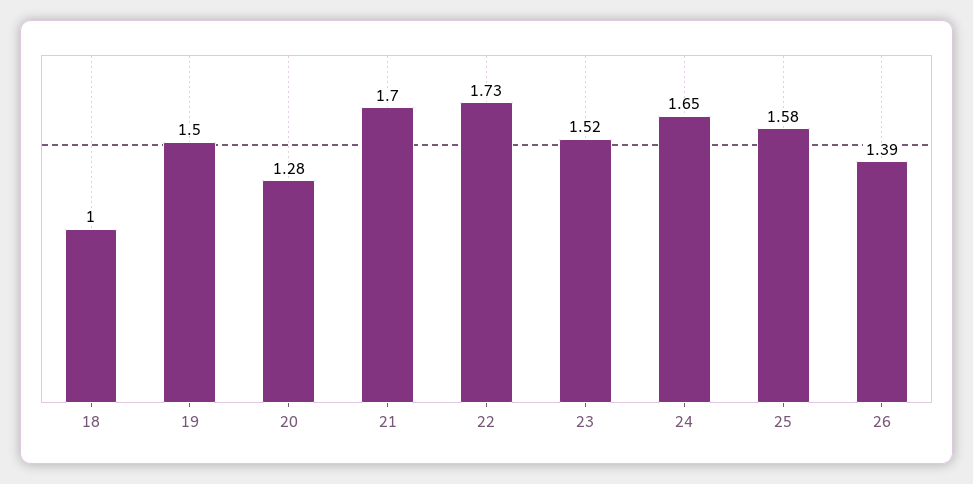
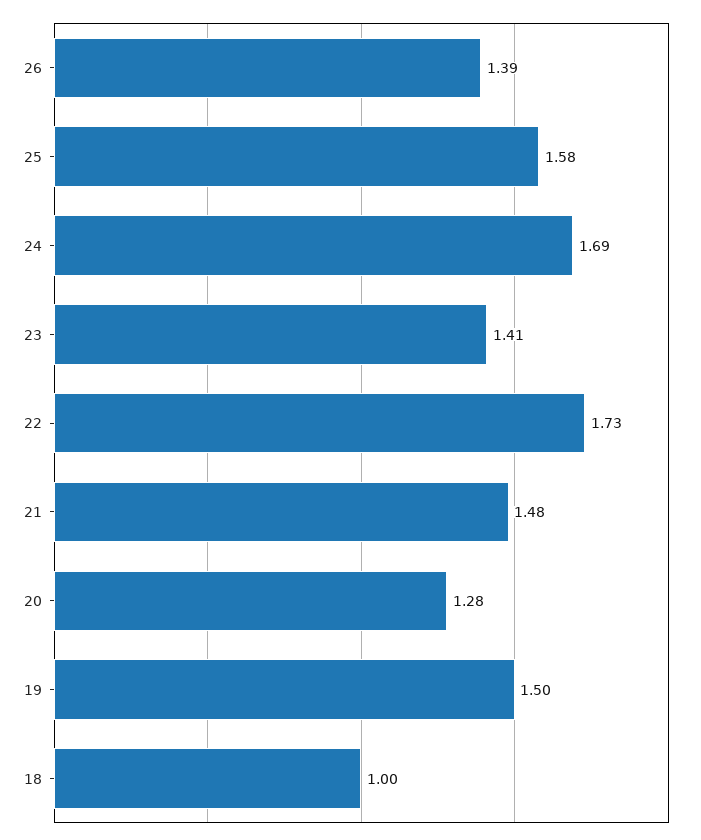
  {
    "18": 1,
    "19": 1.5,
    "20": 1.28,
-   "21": 1.7,
+   "21": 1.48,
    "22": 1.73,
-   "23": 1.52,
+   "23": 1.41,
-   "24": 1.65,
+   "24": 1.69,
    "25": 1.58,
    "26": 1.39
  }

